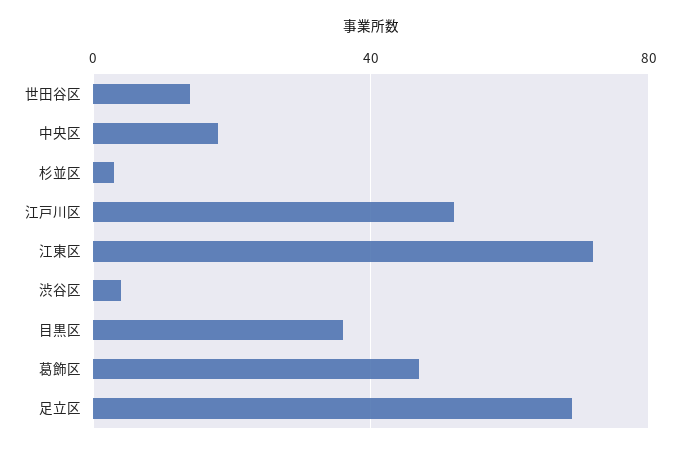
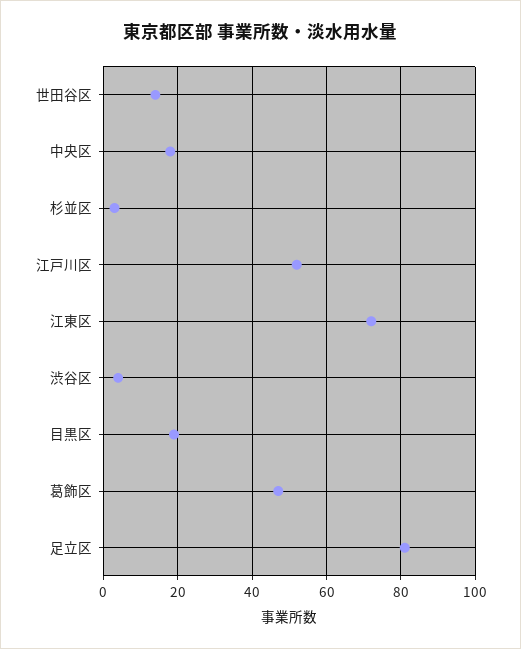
  {
    "世田谷区": 15,
    "中央区": 20,
    "杉並区": 5,
    "江戸川区": 50,
    "江東区": 70,
    "渋谷区": 5,
-   "目黒区": 35,
+   "目黒区": 20,
    "葛飾区": 45,
-   "足立区": 70
+   "足立区": 80
  }

